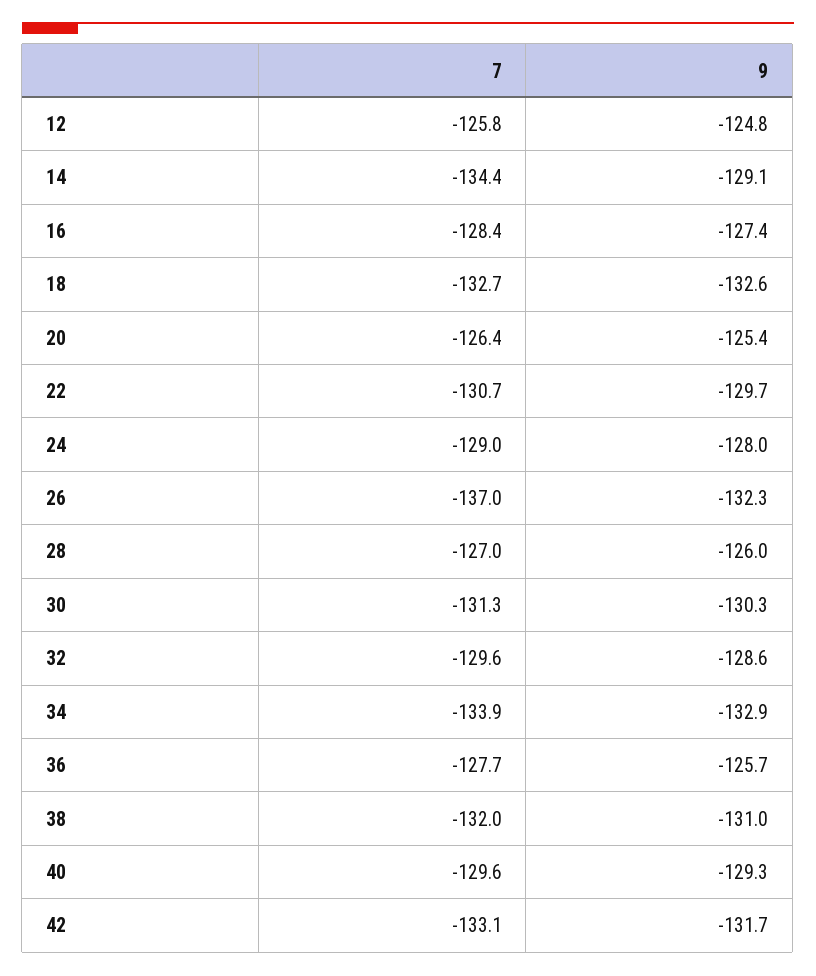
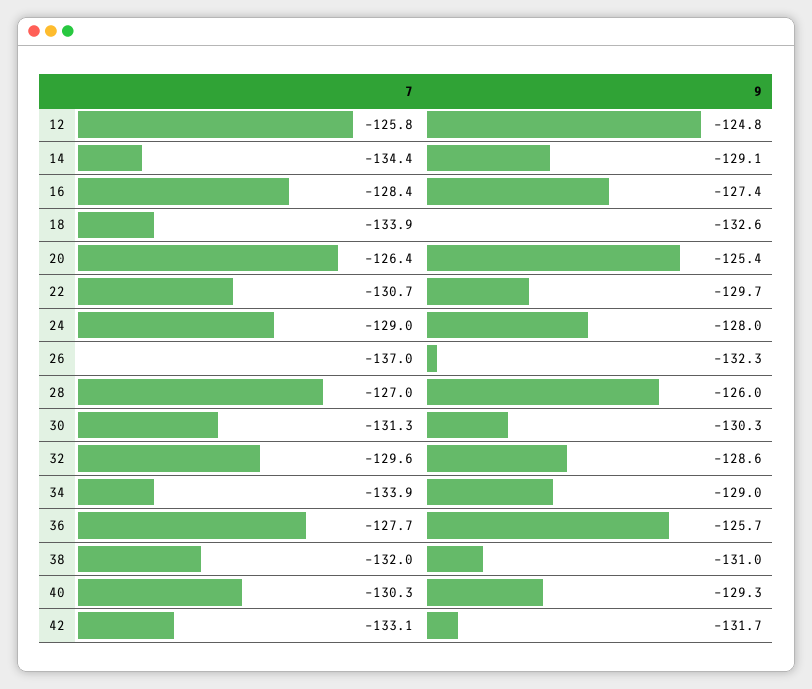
  {
    "7": {
      "12": -125.8,
      "14": -134.4,
      "16": -128.4,
-     "18": -132.7,
+     "18": -133.9,
      "20": -126.4,
      "22": -130.7,
      "24": -129,
      "26": -137,
      "28": -127,
      "30": -131.3,
      "32": -129.6,
      "34": -133.9,
      "36": -127.7,
      "38": -132,
-     "40": -129.6,
+     "40": -130.3,
      "42": -133.1
    },
    "9": {
      "12": -124.8,
      "14": -129.1,
      "16": -127.4,
      "18": -132.6,
      "20": -125.4,
      "22": -129.7,
      "24": -128,
      "26": -132.3,
      "28": -126,
      "30": -130.3,
      "32": -128.6,
-     "34": -132.9,
+     "34": -129,
      "36": -125.7,
      "38": -131,
      "40": -129.3,
      "42": -131.7
    }
  }

